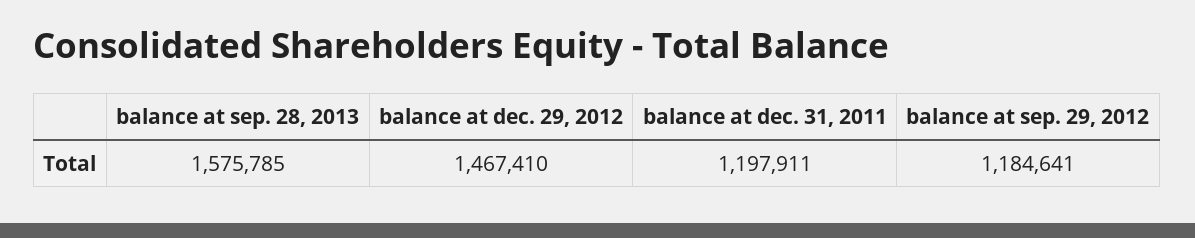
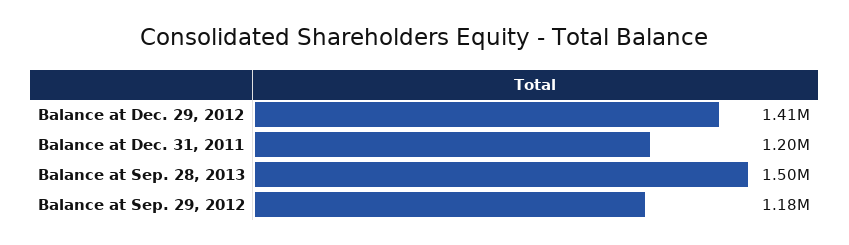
  {
-   "balance at sep. 28, 2013": 1575785,
+   "balance at sep. 28, 2013": 1500000,
-   "balance at dec. 29, 2012": 1467410,
+   "balance at dec. 29, 2012": 1410000,
    "balance at dec. 31, 2011": 1197911,
    "balance at sep. 29, 2012": 1184641
  }

